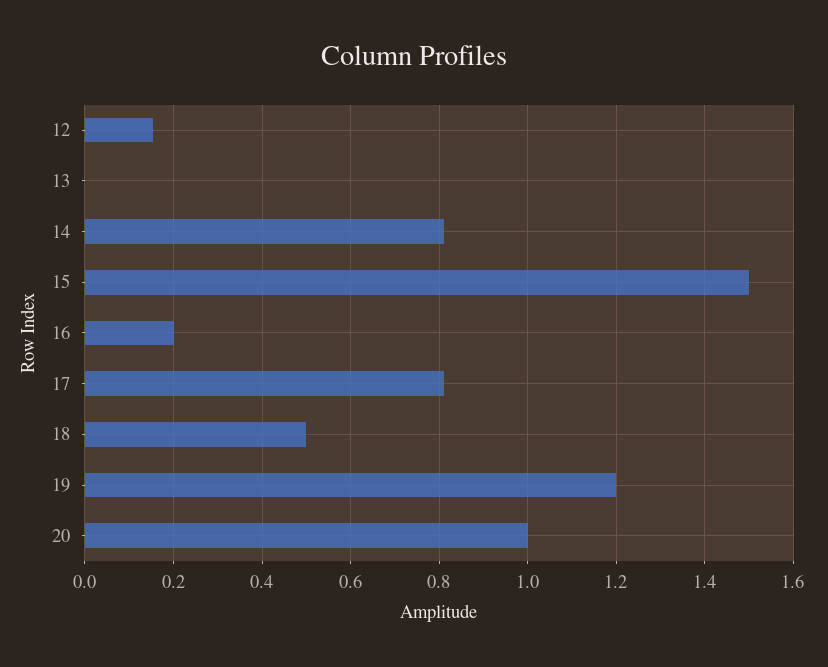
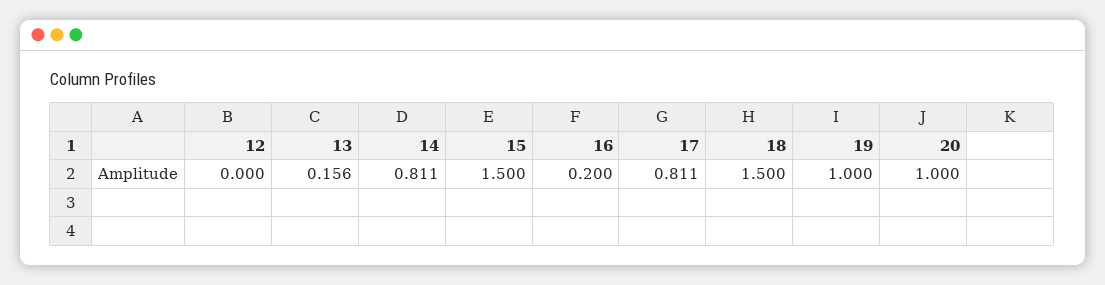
  {
-   "12": 0.16,
+   "12": 0,
-   "13": 0,
+   "13": 0.156,
    "14": 0.811,
    "15": 1.5,
    "16": 0.2,
    "17": 0.811,
-   "18": 0.5,
+   "18": 1.5,
-   "19": 1.2,
+   "19": 1,
    "20": 1
  }

